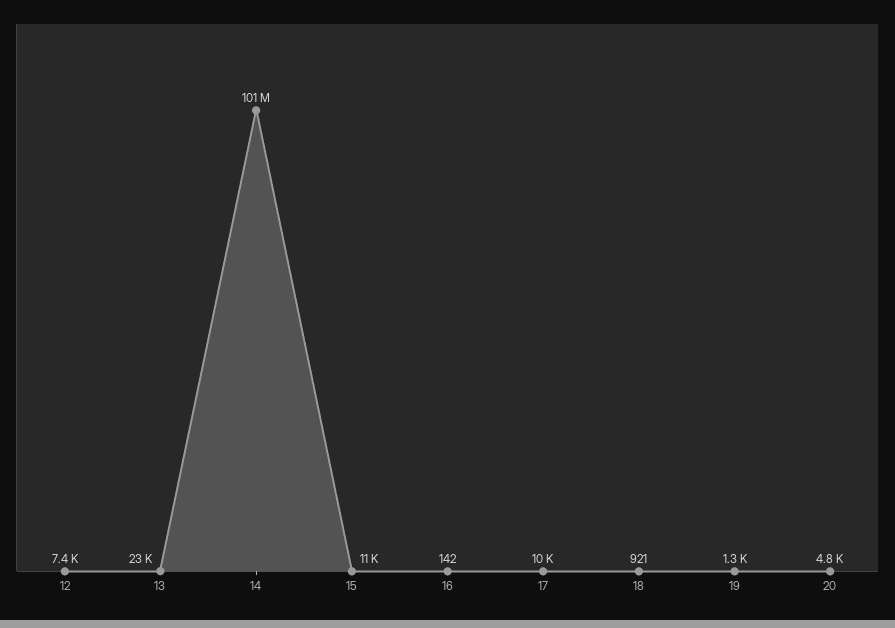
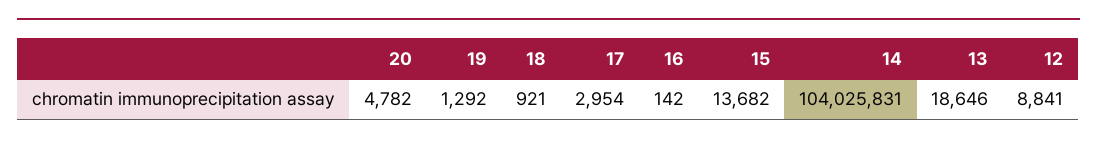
  {
-   "12": 7400,
+   "12": 8841,
-   "13": 23000,
+   "13": 18646,
-   "14": 101000000,
+   "14": 104025831,
-   "15": 11000,
+   "15": 13682,
    "16": 142,
-   "17": 10000,
+   "17": 2954,
    "18": 921,
    "19": 1292,
    "20": 4782
  }

